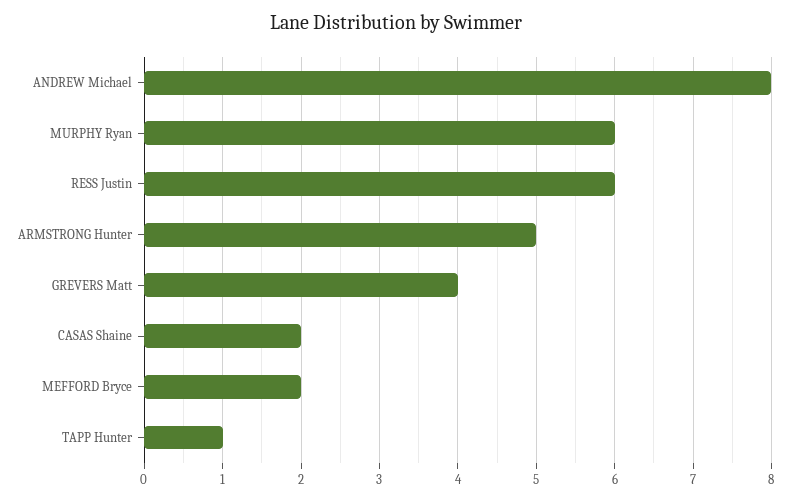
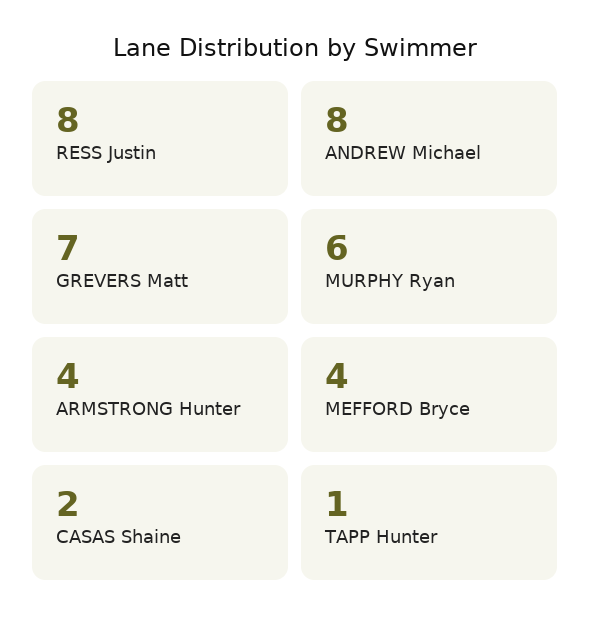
  {
    "ANDREW Michael": 8,
    "MURPHY Ryan": 6,
-   "RESS Justin": 6,
+   "RESS Justin": 8,
-   "ARMSTRONG Hunter": 5,
+   "ARMSTRONG Hunter": 4,
-   "GREVERS Matt": 4,
+   "GREVERS Matt": 7,
    "CASAS Shaine": 2,
-   "MEFFORD Bryce": 2,
+   "MEFFORD Bryce": 4,
    "TAPP Hunter": 1
  }

